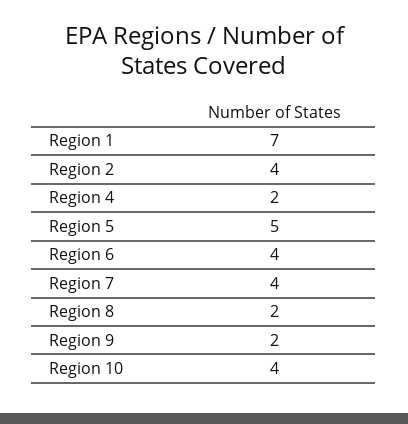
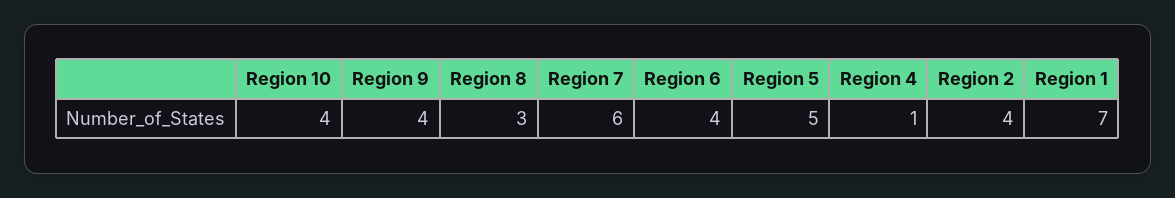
  {
    "Region 1": 7,
    "Region 2": 4,
-   "Region 4": 2,
+   "Region 4": 1,
    "Region 5": 5,
    "Region 6": 4,
-   "Region 7": 4,
+   "Region 7": 6,
-   "Region 8": 2,
+   "Region 8": 3,
-   "Region 9": 2,
+   "Region 9": 4,
    "Region 10": 4
  }

